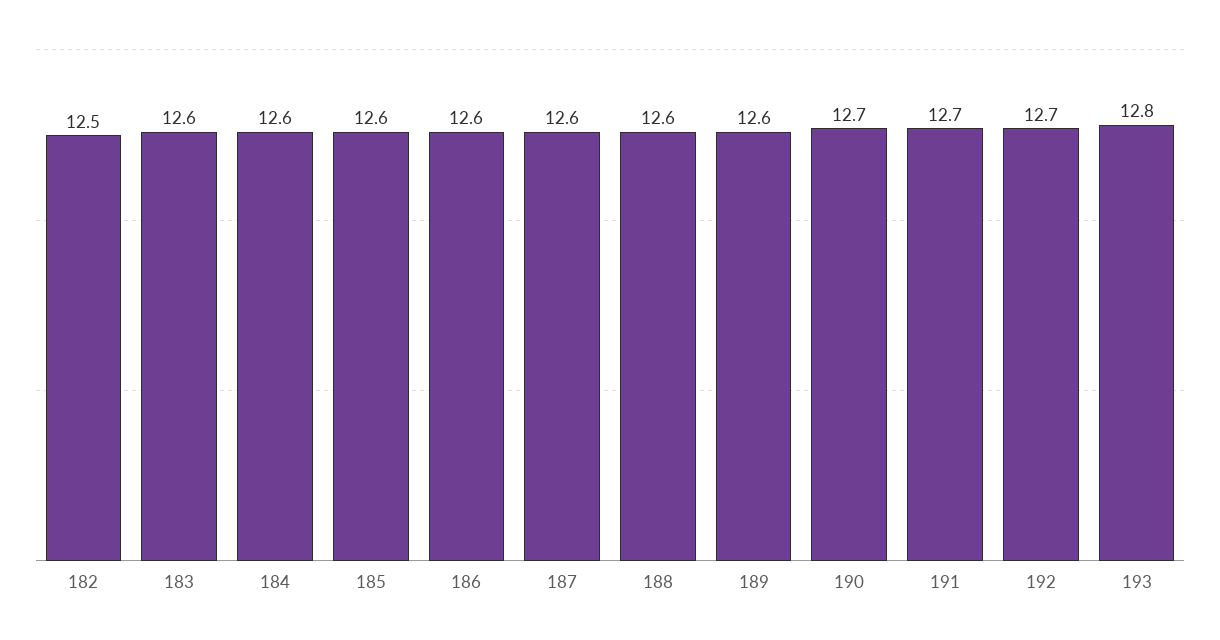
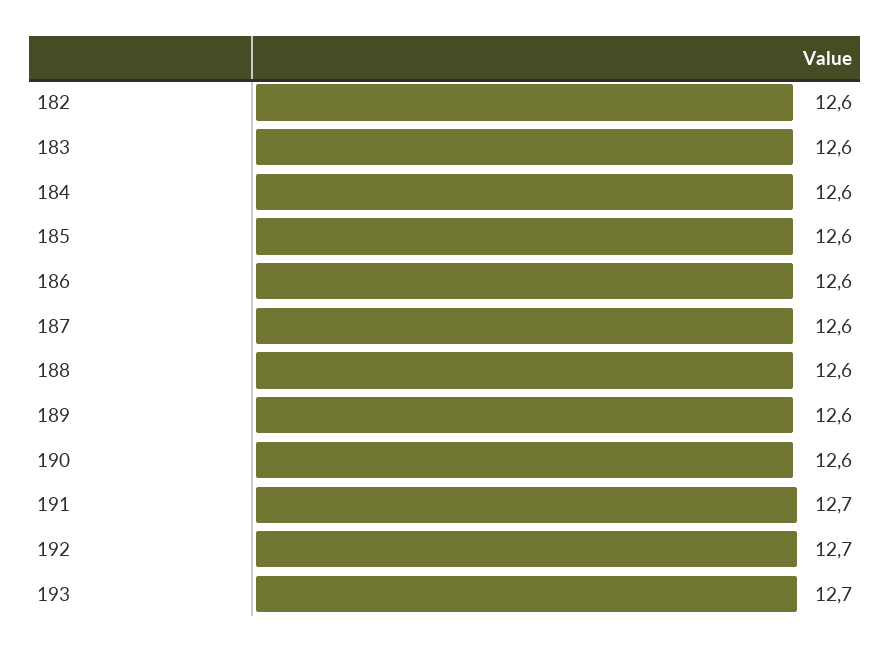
  {
-   "182": 12.5,
+   "182": 12.6,
    "183": 12.6,
    "184": 12.6,
    "185": 12.6,
    "186": 12.6,
    "187": 12.6,
    "188": 12.6,
    "189": 12.6,
-   "190": 12.7,
+   "190": 12.6,
    "191": 12.7,
    "192": 12.7,
-   "193": 12.8
+   "193": 12.7
  }

